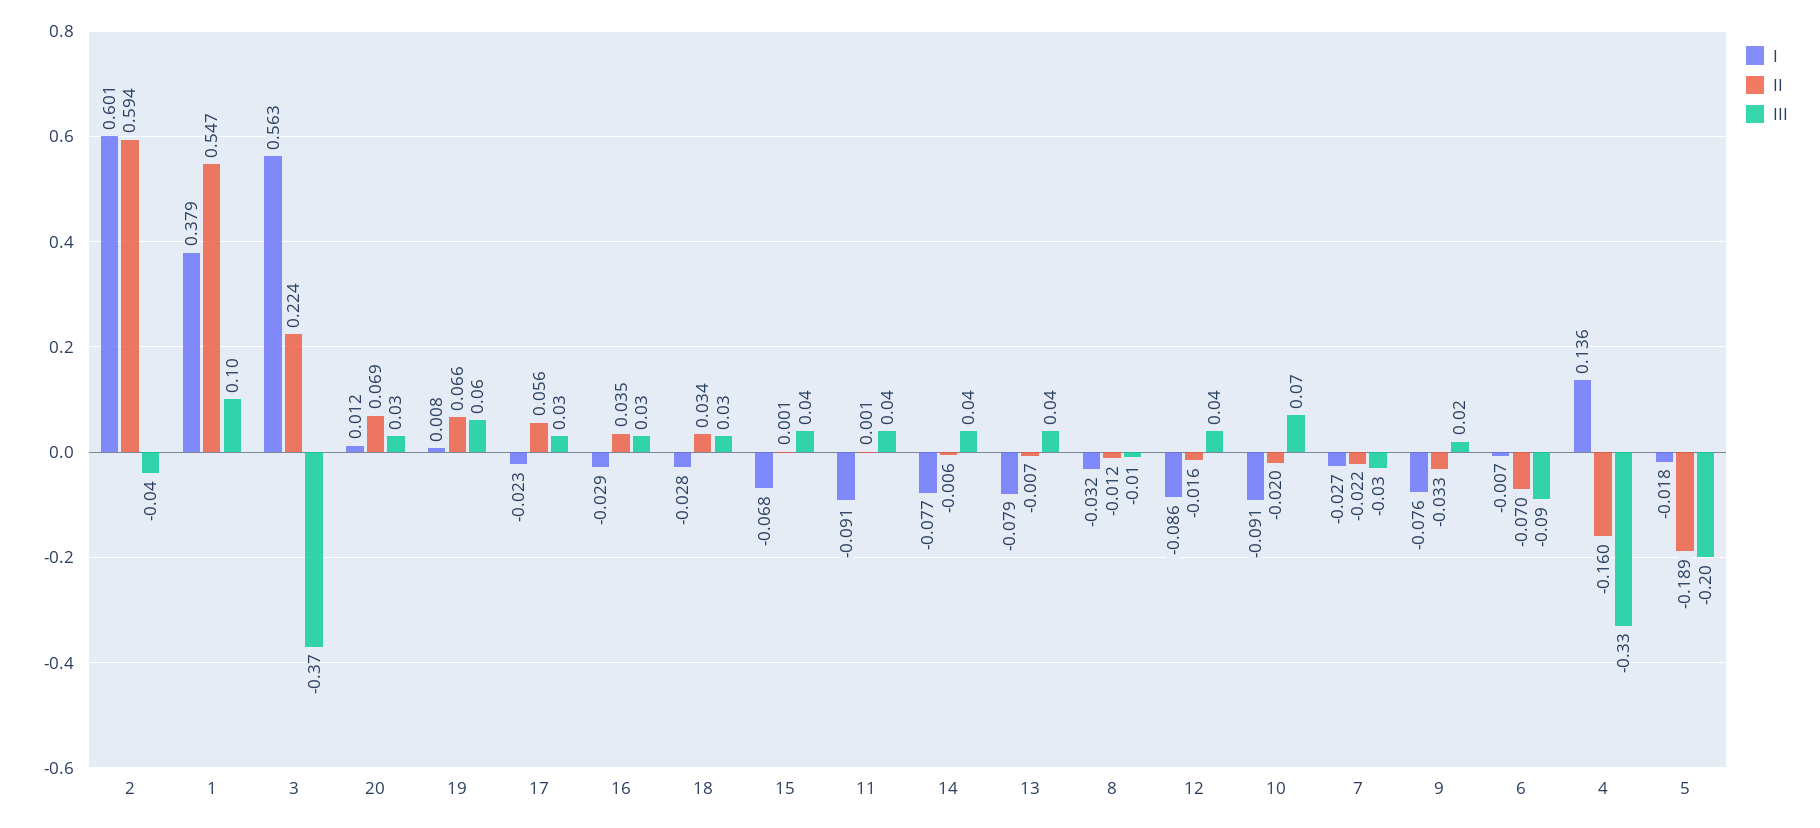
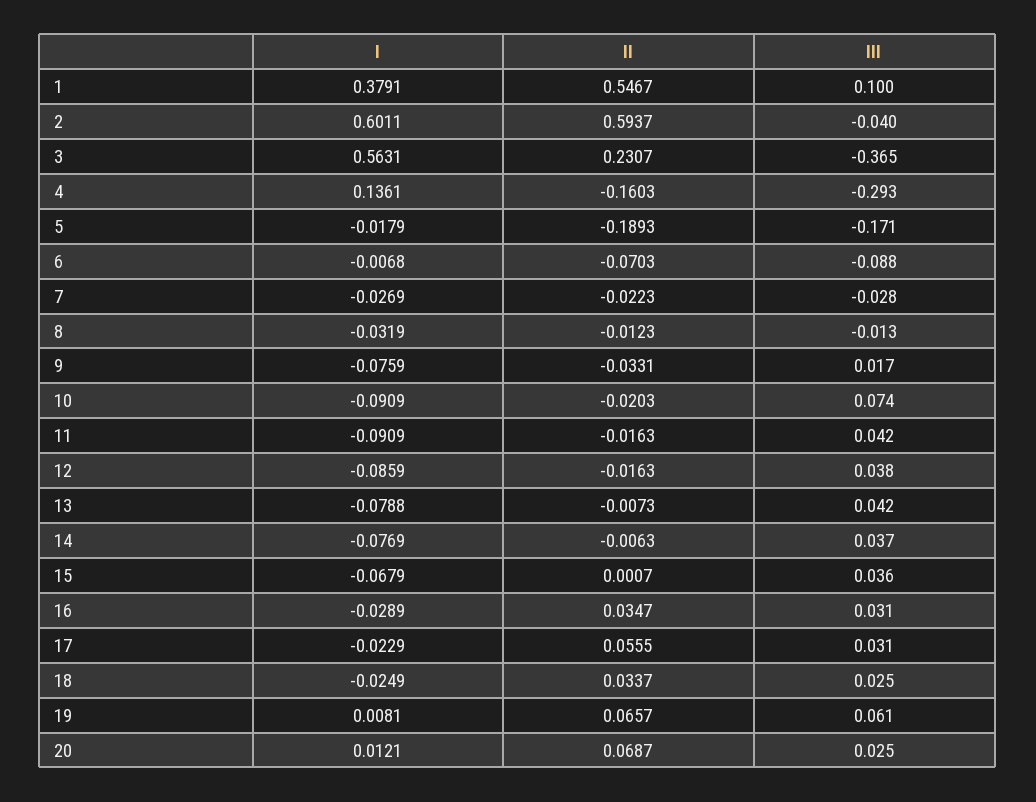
  {
    "I": {
      "2": 0.6011,
      "1": 0.3791,
      "3": 0.5631,
      "20": 0.0121,
      "19": 0.0081,
      "17": -0.0229,
      "16": -0.0289,
-     "18": -0.028,
+     "18": -0.0249,
      "15": -0.0679,
      "11": -0.0909,
      "14": -0.0769,
      "13": -0.0788,
      "8": -0.0319,
      "12": -0.0859,
      "10": -0.0909,
      "7": -0.0269,
      "9": -0.0759,
      "6": -0.0068,
      "4": 0.1361,
      "5": -0.0179
    },
    "II": {
      "2": 0.5937,
      "1": 0.5467,
-     "3": 0.224,
+     "3": 0.2307,
      "20": 0.0687,
      "19": 0.0657,
      "17": 0.0555,
      "16": 0.0347,
      "18": 0.0337,
      "15": 0.0007,
-     "11": 0.001,
+     "11": -0.0163,
      "14": -0.0063,
      "13": -0.0073,
      "8": -0.0123,
      "12": -0.0163,
      "10": -0.0203,
      "7": -0.0223,
      "9": -0.0331,
      "6": -0.0703,
      "4": -0.1603,
      "5": -0.1893
    },
    "III": {
      "2": -0.04,
      "1": 0.1,
      "3": -0.365,
      "20": 0.025,
      "19": 0.061,
      "17": 0.031,
      "16": 0.031,
      "18": 0.025,
      "15": 0.036,
      "11": 0.042,
      "14": 0.037,
      "13": 0.042,
      "8": -0.013,
      "12": 0.038,
      "10": 0.074,
      "7": -0.028,
      "9": 0.017,
      "6": -0.088,
-     "4": -0.33,
+     "4": -0.293,
-     "5": -0.2
+     "5": -0.171
    }
  }

